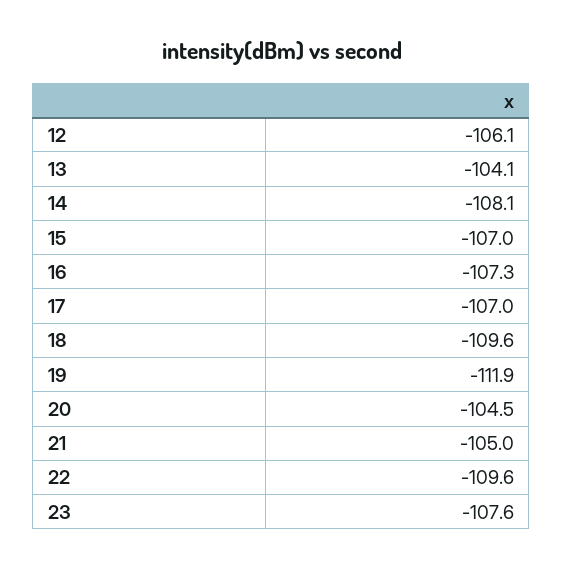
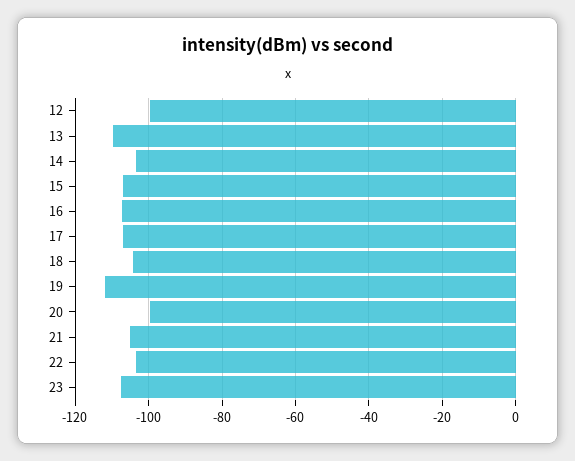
  {
-   "12": -106.1,
+   "12": -100,
-   "13": -104.1,
+   "13": -110,
-   "14": -108.1,
+   "14": -104,
    "15": -107,
    "16": -107.3,
    "17": -107,
-   "18": -109.6,
+   "18": -104,
    "19": -111.9,
-   "20": -104.5,
+   "20": -100,
    "21": -105,
-   "22": -109.6,
+   "22": -104,
    "23": -107.6
  }

